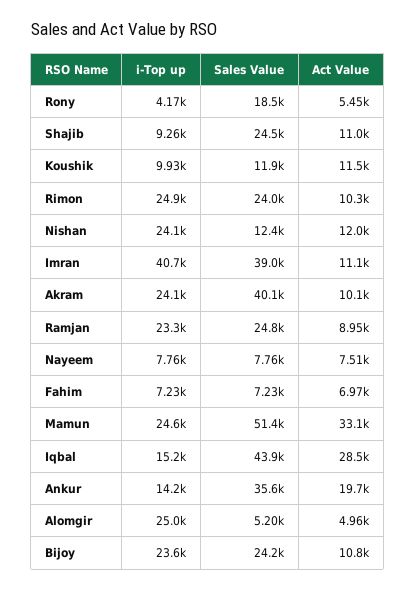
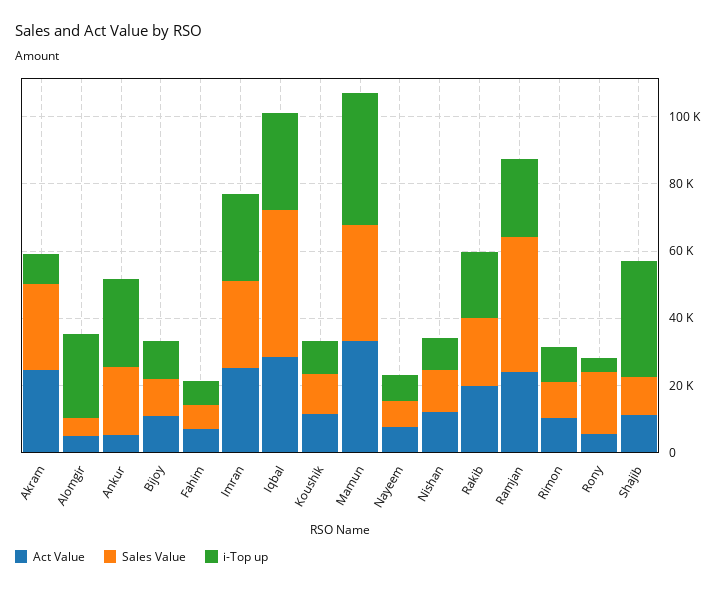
  {
    "i-Top up": {
      "Rony": 4170,
-     "Shajib": 9260,
+     "Shajib": 35000,
      "Koushik": 9930,
-     "Rimon": 24900,
+     "Rimon": 10000,
-     "Nishan": 24100,
+     "Nishan": 10000,
-     "Imran": 40700,
+     "Imran": 25000,
-     "Akram": 24100,
+     "Akram": 10000,
      "Ramjan": 23300,
      "Nayeem": 7760,
      "Fahim": 7230,
-     "Mamun": 24600,
+     "Mamun": 40000,
-     "Iqbal": 15200,
+     "Iqbal": 30000,
-     "Ankur": 14200,
+     "Ankur": 25000,
      "Alomgir": 25000,
-     "Bijoy": 23600
+     "Bijoy": 10000,
+     "Rakib": 20000
    },
    "Sales Value": {
      "Rony": 18500,
-     "Shajib": 24500,
+     "Shajib": 10000,
      "Koushik": 11900,
-     "Rimon": 24000,
+     "Rimon": 10000,
      "Nishan": 12400,
-     "Imran": 39000,
+     "Imran": 25000,
-     "Akram": 40100,
+     "Akram": 25000,
-     "Ramjan": 24800,
+     "Ramjan": 40000,
      "Nayeem": 7760,
      "Fahim": 7230,
-     "Mamun": 51400,
+     "Mamun": 35000,
      "Iqbal": 43900,
-     "Ankur": 35600,
+     "Ankur": 20000,
      "Alomgir": 5200,
-     "Bijoy": 24200
+     "Bijoy": 10000,
+     "Rakib": 20000
    },
    "Act Value": {
      "Rony": 5450,
      "Shajib": 11000,
      "Koushik": 11500,
      "Rimon": 10300,
      "Nishan": 12000,
-     "Imran": 11100,
+     "Imran": 25000,
-     "Akram": 10100,
+     "Akram": 25000,
-     "Ramjan": 8950,
+     "Ramjan": 25000,
      "Nayeem": 7510,
      "Fahim": 6970,
      "Mamun": 33100,
      "Iqbal": 28500,
-     "Ankur": 19700,
+     "Ankur": 5000,
      "Alomgir": 4960,
-     "Bijoy": 10800
+     "Bijoy": 10800,
+     "Rakib": 20000
    }
  }

